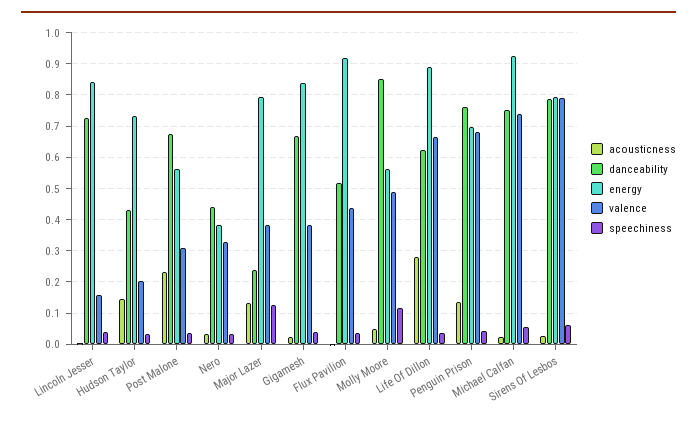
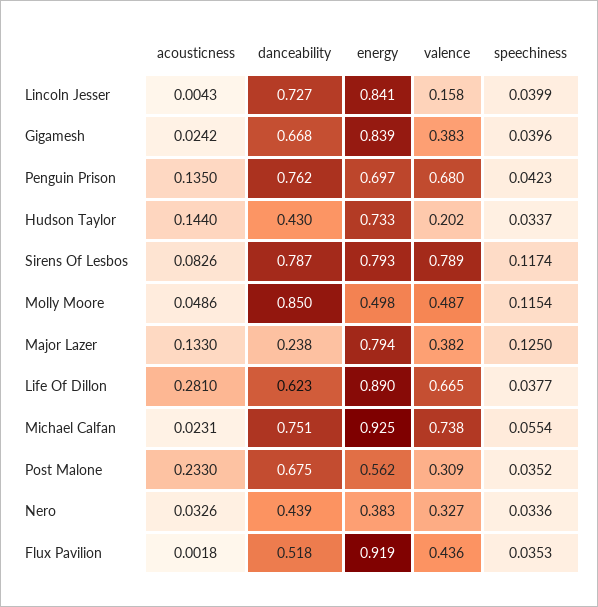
  {
    "acousticness": {
      "Lincoln Jesser": 0.0043,
      "Hudson Taylor": 0.144,
      "Post Malone": 0.233,
      "Nero": 0.0326,
      "Major Lazer": 0.133,
      "Gigamesh": 0.0242,
      "Flux Pavilion": 0.0018,
      "Molly Moore": 0.0486,
      "Life Of Dillon": 0.281,
      "Penguin Prison": 0.135,
      "Michael Calfan": 0.0231,
-     "Sirens Of Lesbos": 0.02
+     "Sirens Of Lesbos": 0.0826
    },
    "danceability": {
      "Lincoln Jesser": 0.727,
      "Hudson Taylor": 0.43,
      "Post Malone": 0.675,
      "Nero": 0.439,
      "Major Lazer": 0.238,
      "Gigamesh": 0.668,
      "Flux Pavilion": 0.518,
      "Molly Moore": 0.85,
      "Life Of Dillon": 0.623,
      "Penguin Prison": 0.762,
      "Michael Calfan": 0.751,
      "Sirens Of Lesbos": 0.787
    },
    "energy": {
      "Lincoln Jesser": 0.841,
      "Hudson Taylor": 0.733,
      "Post Malone": 0.562,
      "Nero": 0.383,
      "Major Lazer": 0.794,
      "Gigamesh": 0.839,
      "Flux Pavilion": 0.919,
-     "Molly Moore": 0.56,
+     "Molly Moore": 0.498,
      "Life Of Dillon": 0.89,
      "Penguin Prison": 0.697,
      "Michael Calfan": 0.925,
      "Sirens Of Lesbos": 0.793
    },
    "valence": {
      "Lincoln Jesser": 0.158,
      "Hudson Taylor": 0.202,
      "Post Malone": 0.309,
      "Nero": 0.327,
      "Major Lazer": 0.382,
      "Gigamesh": 0.383,
      "Flux Pavilion": 0.436,
      "Molly Moore": 0.487,
      "Life Of Dillon": 0.665,
      "Penguin Prison": 0.68,
      "Michael Calfan": 0.738,
      "Sirens Of Lesbos": 0.789
    },
    "speechiness": {
      "Lincoln Jesser": 0.0399,
      "Hudson Taylor": 0.0337,
      "Post Malone": 0.0352,
      "Nero": 0.0336,
      "Major Lazer": 0.125,
      "Gigamesh": 0.0396,
      "Flux Pavilion": 0.0353,
      "Molly Moore": 0.1154,
      "Life Of Dillon": 0.0377,
      "Penguin Prison": 0.0423,
      "Michael Calfan": 0.0554,
-     "Sirens Of Lesbos": 0.06
+     "Sirens Of Lesbos": 0.1174
    }
  }

